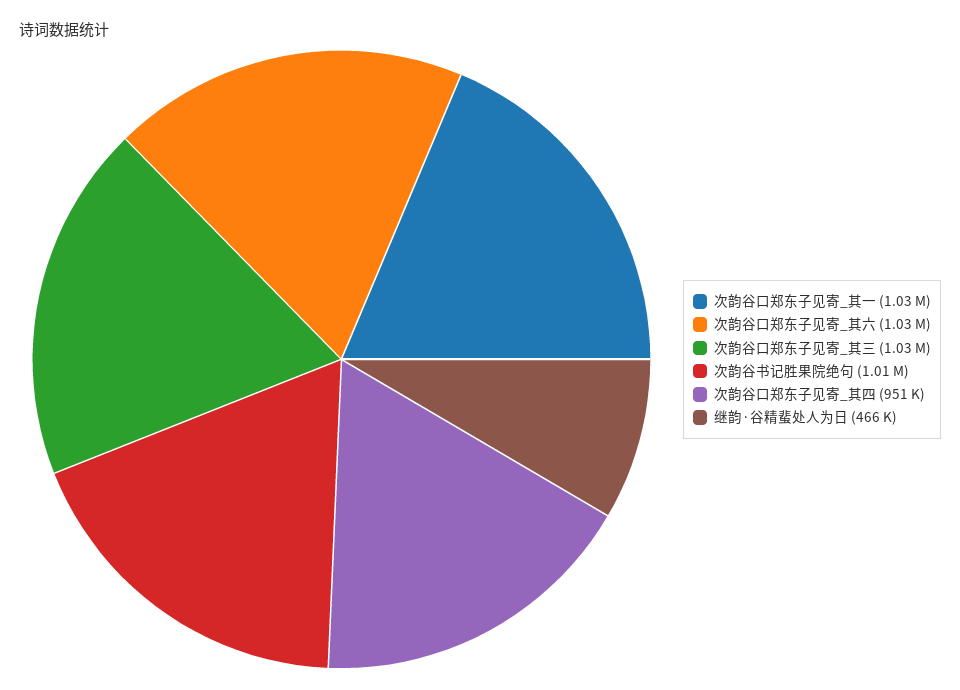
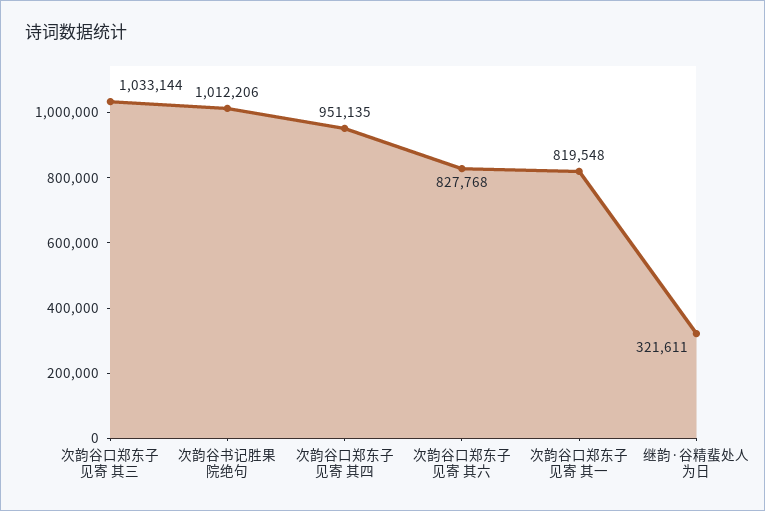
  {
-   "次韵谷口郑东子见寄_其一": 1030000,
+   "次韵谷口郑东子见寄_其一": 819548,
-   "次韵谷口郑东子见寄_其六": 1030000,
+   "次韵谷口郑东子见寄_其六": 827768,
    "次韵谷口郑东子见寄_其三": 1033144,
    "次韵谷书记胜果院绝句": 1012206,
    "次韵谷口郑东子见寄_其四": 951135,
-   "继韵·谷精蜚处人为日": 466000
+   "继韵·谷精蜚处人为日": 321611
  }

